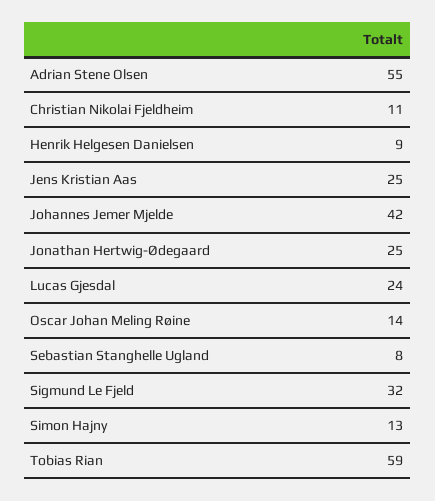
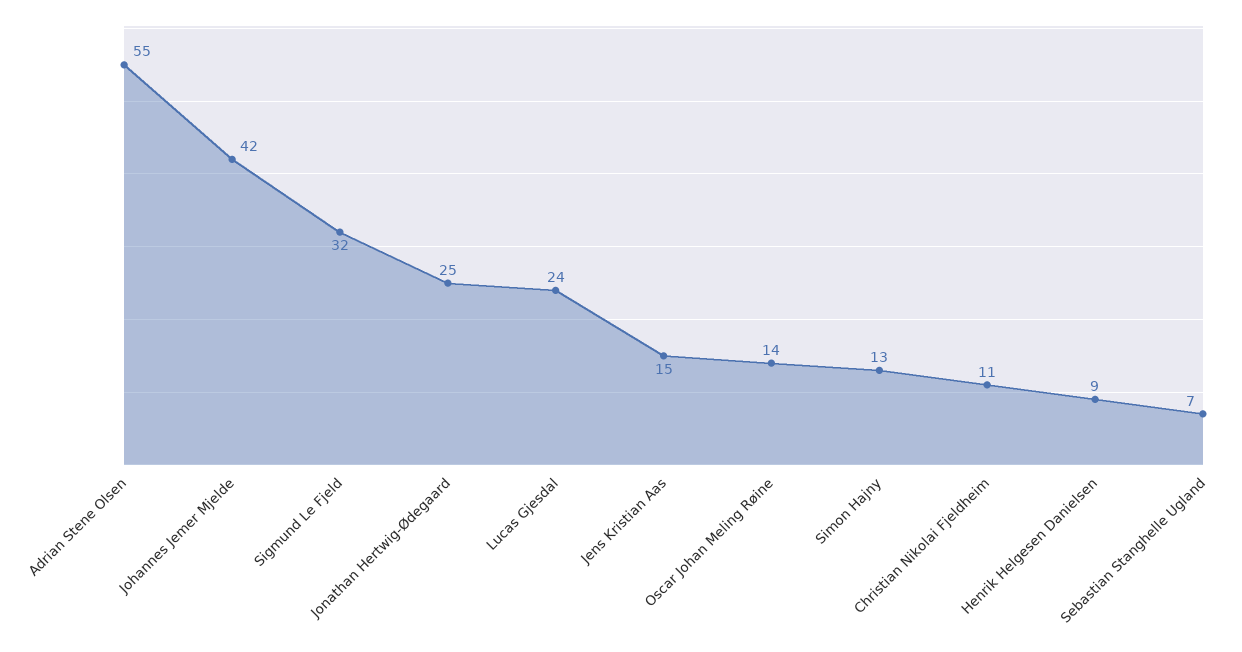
  {
    "Adrian Stene Olsen": 55,
    "Christian Nikolai Fjeldheim": 11,
    "Henrik Helgesen Danielsen": 9,
-   "Jens Kristian Aas": 25,
+   "Jens Kristian Aas": 15,
    "Johannes Jemer Mjelde": 42,
    "Jonathan Hertwig-Ødegaard": 25,
    "Lucas Gjesdal": 24,
    "Oscar Johan Meling Røine": 14,
-   "Sebastian Stanghelle Ugland": 8,
+   "Sebastian Stanghelle Ugland": 7,
    "Sigmund Le Fjeld": 32,
-   "Simon Hajny": 13,
+   "Simon Hajny": 13
-   "Tobias Rian": 59
  }

